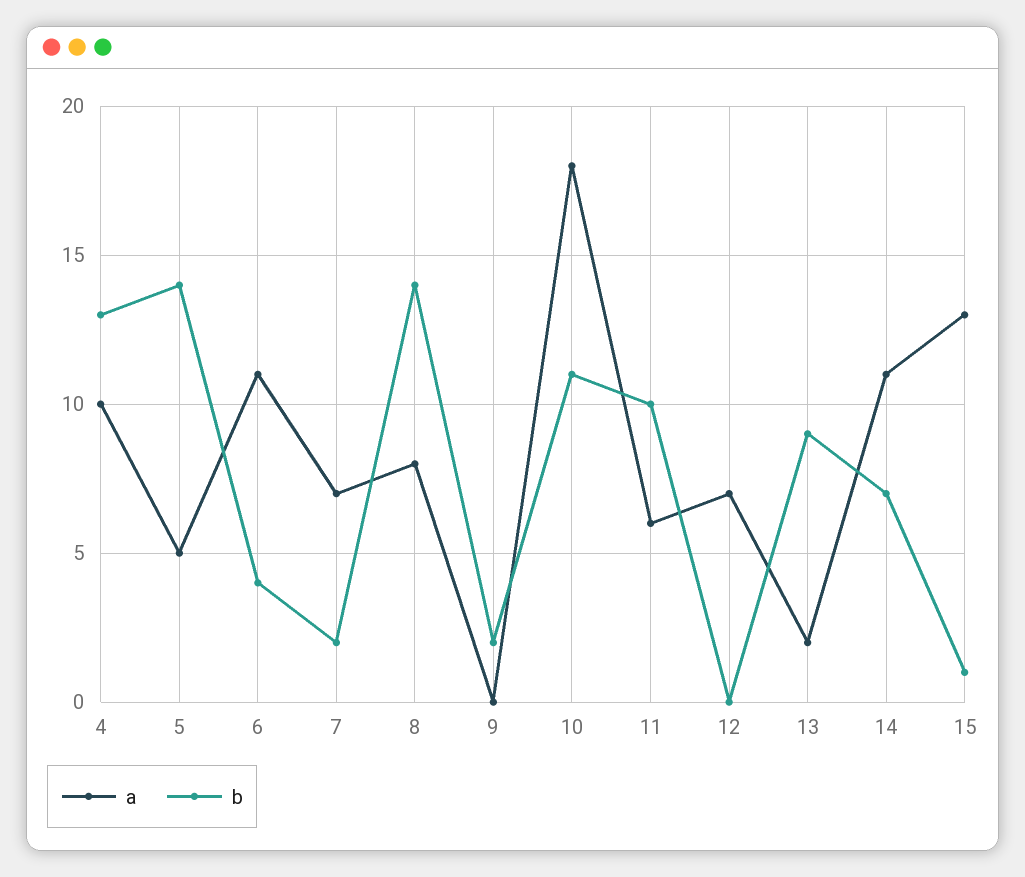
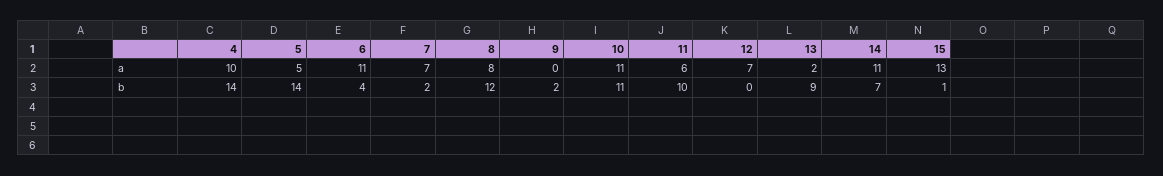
  {
    "a": {
      "4": 10,
      "5": 5,
      "6": 11,
      "7": 7,
      "8": 8,
      "9": 0,
-     "10": 18,
+     "10": 11,
      "11": 6,
      "12": 7,
      "13": 2,
      "14": 11,
      "15": 13
    },
    "b": {
-     "4": 13,
+     "4": 14,
      "5": 14,
      "6": 4,
      "7": 2,
-     "8": 14,
+     "8": 12,
      "9": 2,
      "10": 11,
      "11": 10,
      "12": 0,
      "13": 9,
      "14": 7,
      "15": 1
    }
  }

